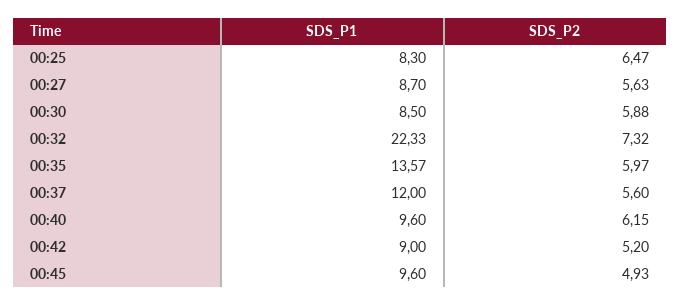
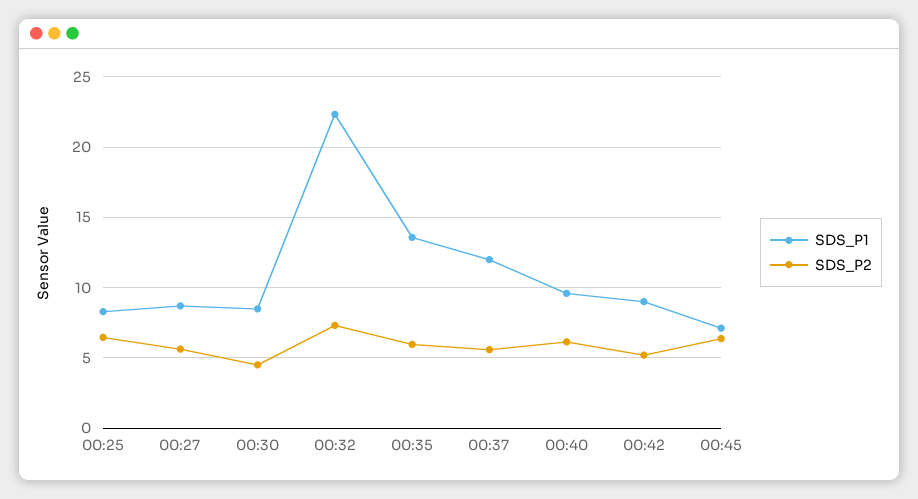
  {
    "SDS_P1": {
      "00:25": 8.3,
      "00:27": 8.7,
      "00:30": 8.5,
      "00:32": 22.33,
      "00:35": 13.57,
      "00:37": 12,
      "00:40": 9.6,
      "00:42": 9,
-     "00:45": 9.6
+     "00:45": 7
    },
    "SDS_P2": {
      "00:25": 6.47,
      "00:27": 5.63,
-     "00:30": 5.88,
+     "00:30": 4.5,
      "00:32": 7.32,
      "00:35": 5.97,
      "00:37": 5.6,
      "00:40": 6.15,
      "00:42": 5.2,
-     "00:45": 4.93
+     "00:45": 6.5
    }
  }

